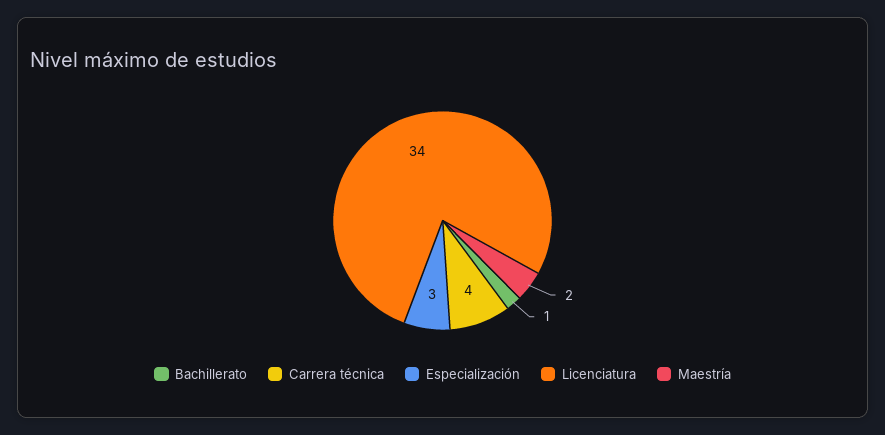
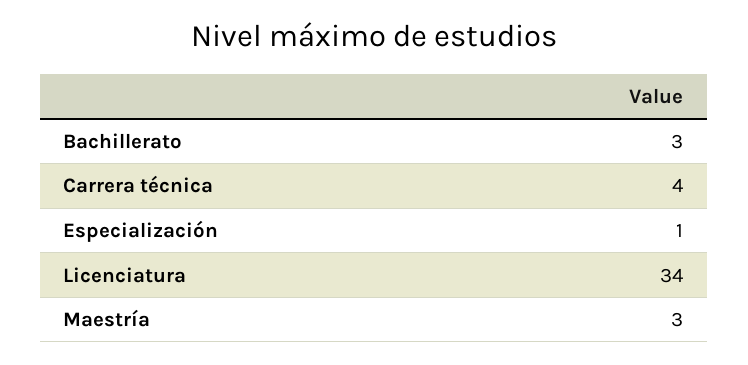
  {
-   "Bachillerato": 1,
+   "Bachillerato": 3,
    "Carrera técnica": 4,
-   "Especialización": 3,
+   "Especialización": 1,
    "Licenciatura": 34,
-   "Maestría": 2
+   "Maestría": 3
  }

